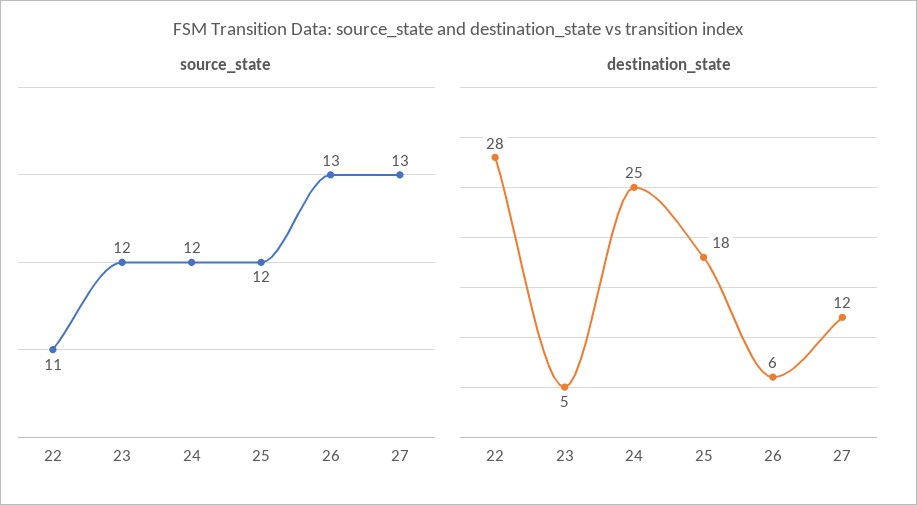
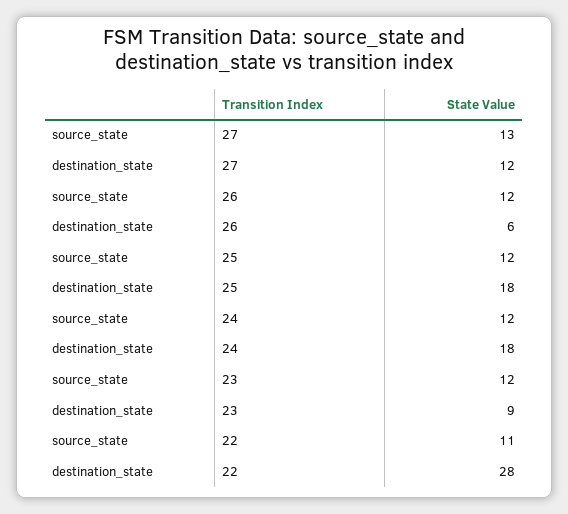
  {
    "source_state": {
      "22": 11,
      "23": 12,
      "24": 12,
      "25": 12,
-     "26": 13,
+     "26": 12,
      "27": 13
    },
    "destination_state": {
      "22": 28,
-     "23": 5,
+     "23": 9,
-     "24": 25,
+     "24": 18,
      "25": 18,
      "26": 6,
      "27": 12
    }
  }

